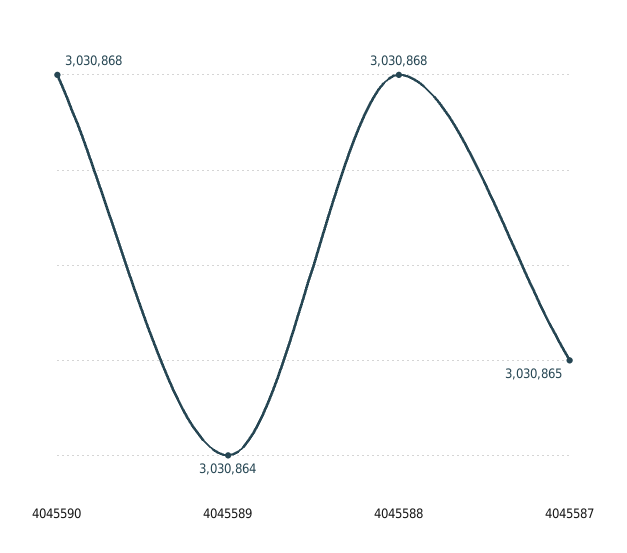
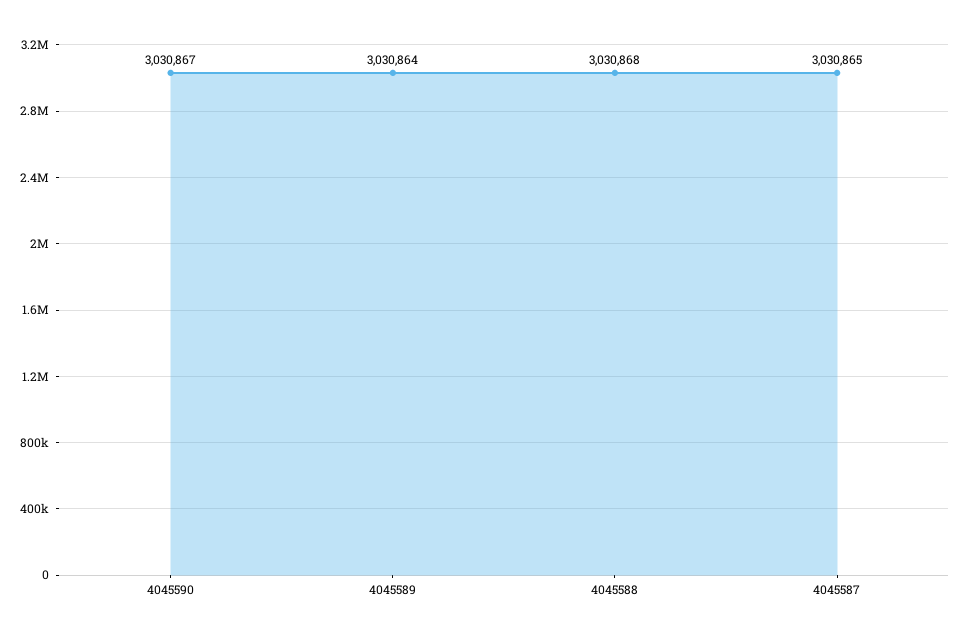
  {
-   "4045590": 3030868,
+   "4045590": 3030867,
    "4045589": 3030864,
    "4045588": 3030868,
    "4045587": 3030865
  }

